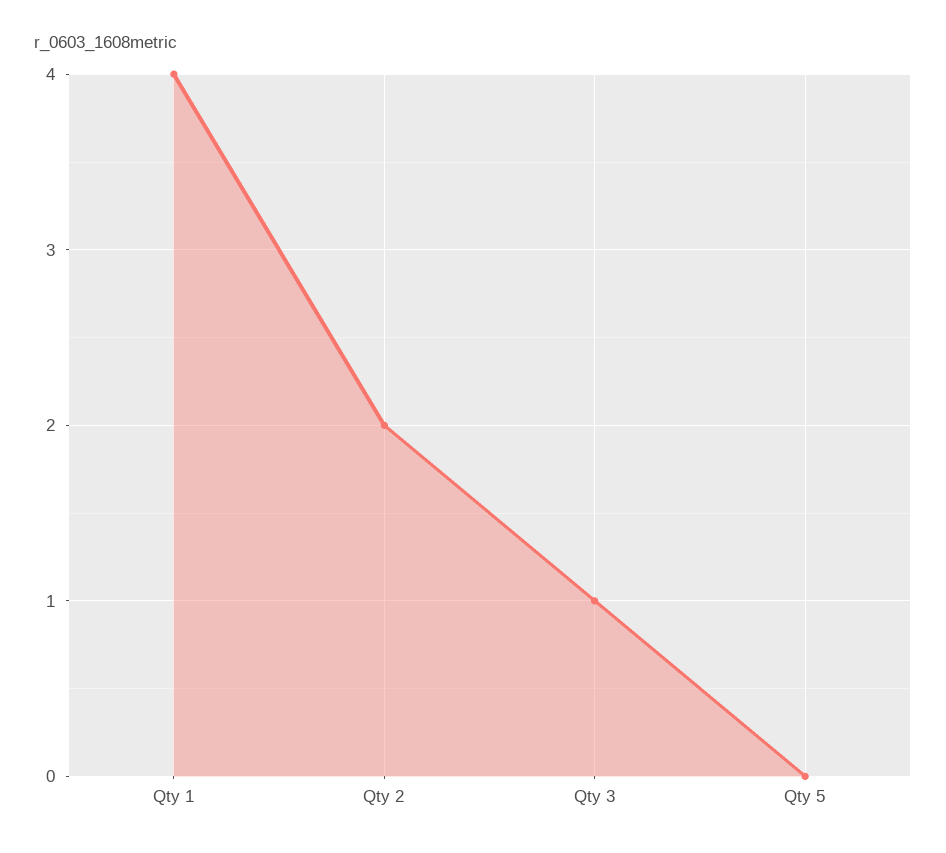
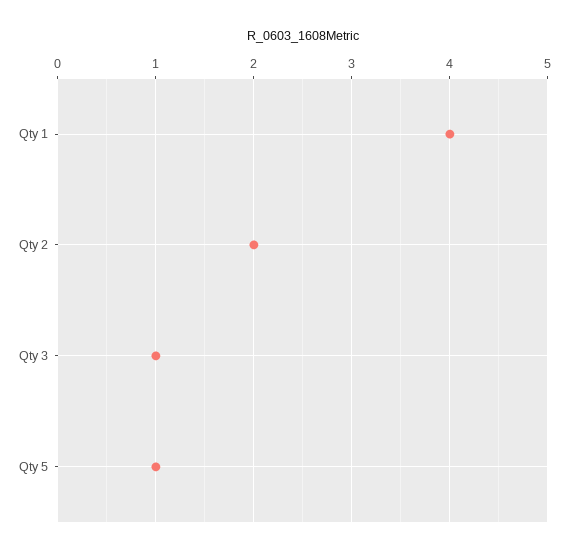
  {
    "Qty 1": 4,
    "Qty 2": 2,
    "Qty 3": 1,
-   "Qty 5": 0
+   "Qty 5": 1
  }

